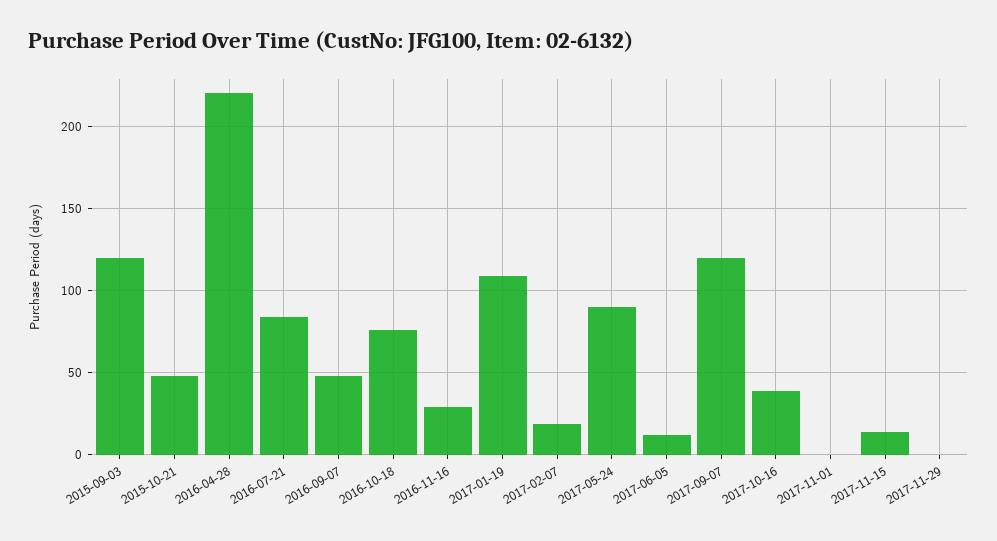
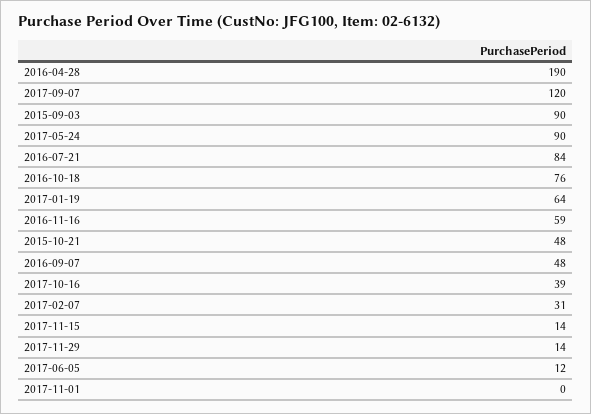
  {
-   "2015-09-03": 120,
+   "2015-09-03": 90,
    "2015-10-21": 48,
-   "2016-04-28": 220,
+   "2016-04-28": 190,
    "2016-07-21": 84,
    "2016-09-07": 48,
    "2016-10-18": 76,
-   "2016-11-16": 30,
+   "2016-11-16": 59,
-   "2017-01-19": 110,
+   "2017-01-19": 64,
-   "2017-02-07": 20,
+   "2017-02-07": 31,
    "2017-05-24": 90,
    "2017-06-05": 12,
    "2017-09-07": 120,
    "2017-10-16": 39,
    "2017-11-01": 0,
    "2017-11-15": 14,
-   "2017-11-29": 0
+   "2017-11-29": 14
  }

